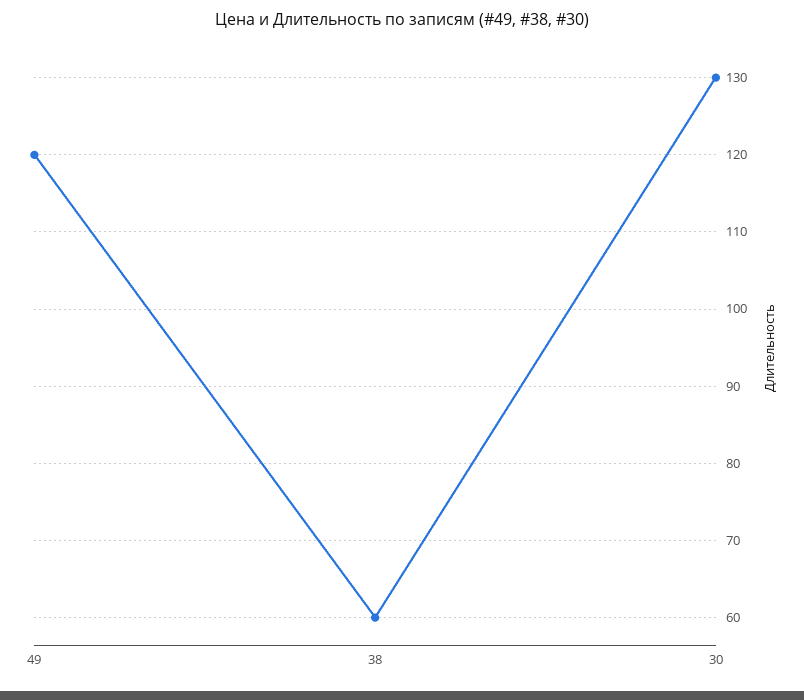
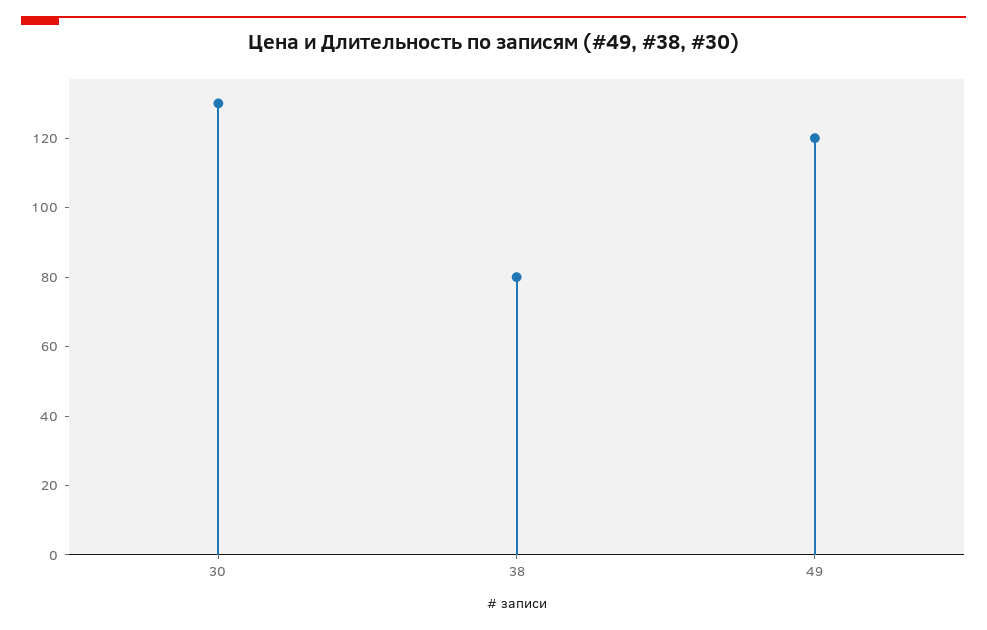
  {
    "49": 120,
-   "38": 60,
+   "38": 80,
    "30": 130
  }

